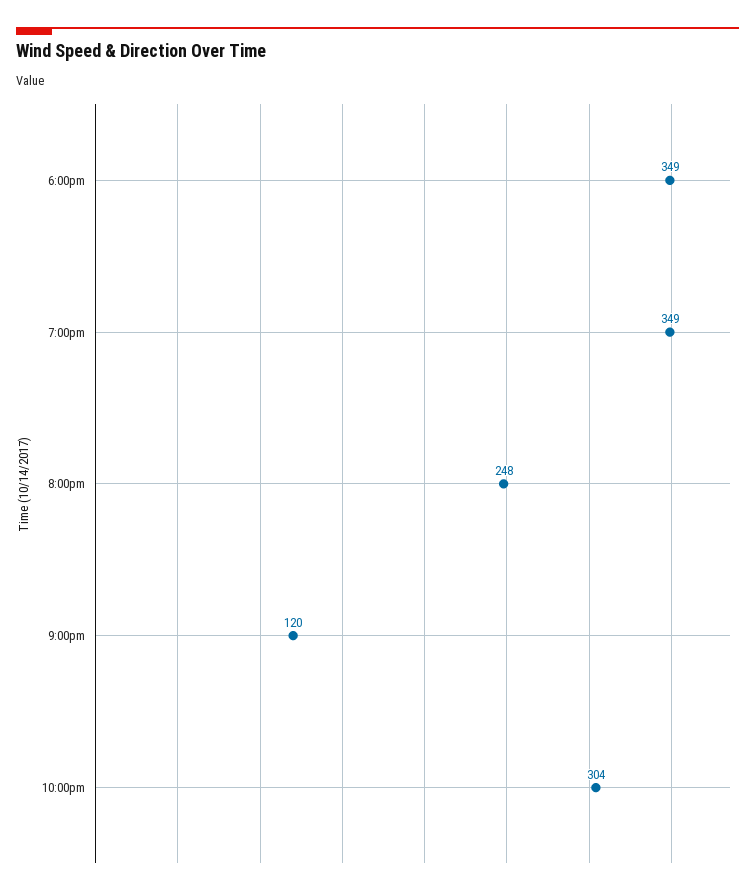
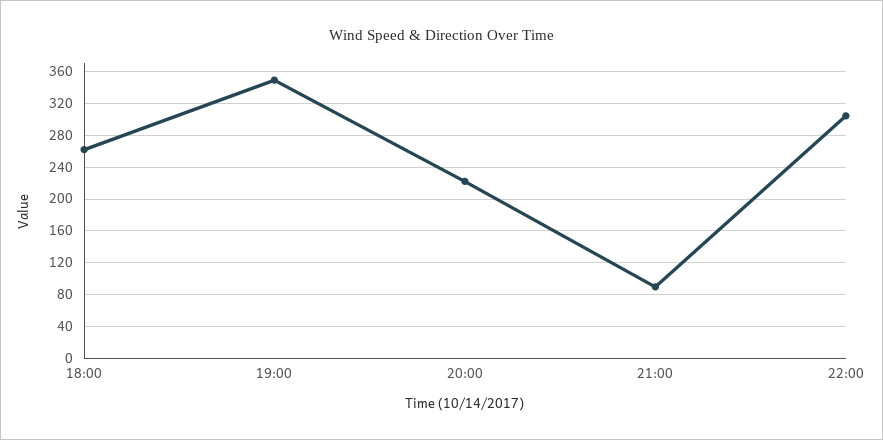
  {
-   "6:00pm": 349,
+   "6:00pm": 260,
    "7:00pm": 349,
-   "8:00pm": 248,
+   "8:00pm": 220,
-   "9:00pm": 120,
+   "9:00pm": 90,
    "10:00pm": 304
  }

